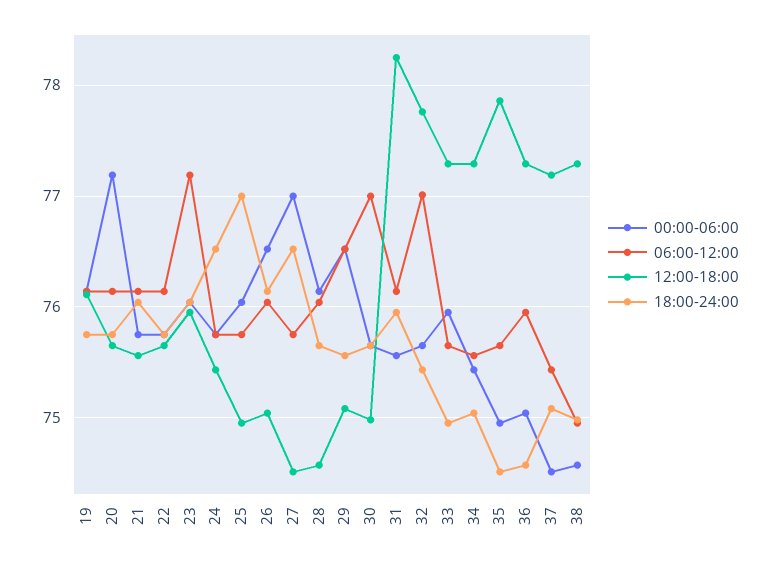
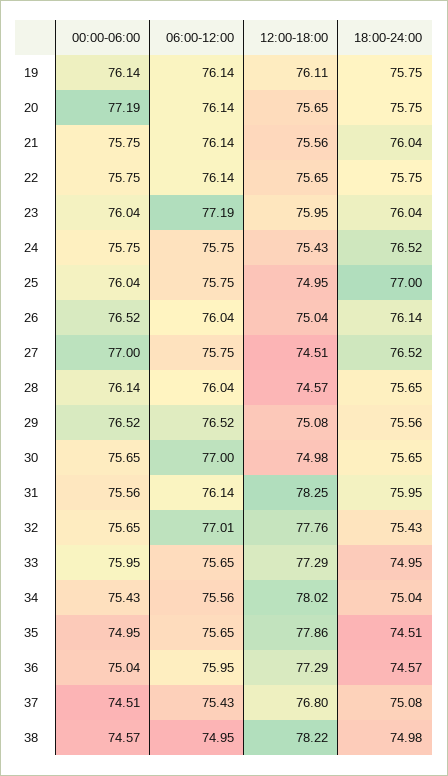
  {
    "00:00-06:00": {
      "19": 76.14,
      "20": 77.19,
      "21": 75.75,
      "22": 75.75,
      "23": 76.04,
      "24": 75.75,
      "25": 76.04,
      "26": 76.52,
      "27": 77,
      "28": 76.14,
      "29": 76.52,
      "30": 75.65,
      "31": 75.56,
      "32": 75.65,
      "33": 75.95,
      "34": 75.43,
      "35": 74.95,
      "36": 75.04,
      "37": 74.51,
      "38": 74.57
    },
    "06:00-12:00": {
      "19": 76.14,
      "20": 76.14,
      "21": 76.14,
      "22": 76.14,
      "23": 77.19,
      "24": 75.75,
      "25": 75.75,
      "26": 76.04,
      "27": 75.75,
      "28": 76.04,
      "29": 76.52,
      "30": 77,
      "31": 76.14,
      "32": 77.01,
      "33": 75.65,
      "34": 75.56,
      "35": 75.65,
      "36": 75.95,
      "37": 75.43,
      "38": 74.95
    },
    "12:00-18:00": {
      "19": 76.11,
      "20": 75.65,
      "21": 75.56,
      "22": 75.65,
      "23": 75.95,
      "24": 75.43,
      "25": 74.95,
      "26": 75.04,
      "27": 74.51,
      "28": 74.57,
      "29": 75.08,
      "30": 74.98,
      "31": 78.25,
      "32": 77.76,
      "33": 77.29,
-     "34": 77.3,
+     "34": 78.02,
      "35": 77.86,
      "36": 77.29,
-     "37": 77.2,
+     "37": 76.8,
-     "38": 77.3
+     "38": 78.22
    },
    "18:00-24:00": {
      "19": 75.75,
      "20": 75.75,
      "21": 76.04,
      "22": 75.75,
      "23": 76.04,
      "24": 76.52,
      "25": 77,
      "26": 76.14,
      "27": 76.52,
      "28": 75.65,
      "29": 75.56,
      "30": 75.65,
      "31": 75.95,
      "32": 75.43,
      "33": 74.95,
      "34": 75.04,
      "35": 74.51,
      "36": 74.57,
      "37": 75.08,
      "38": 74.98
    }
  }

